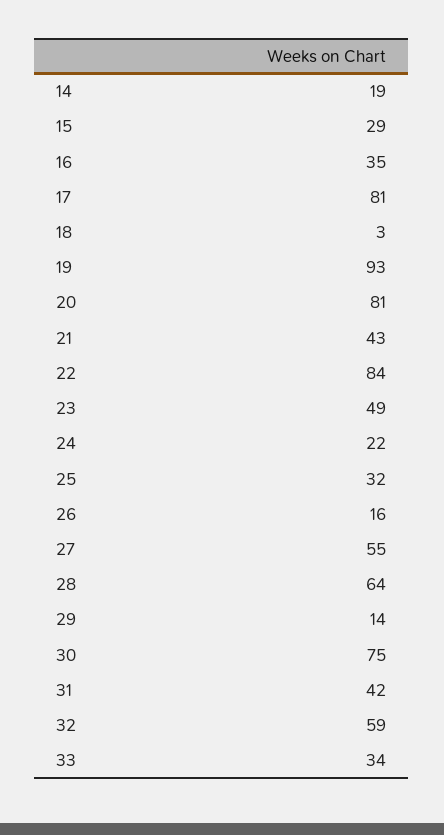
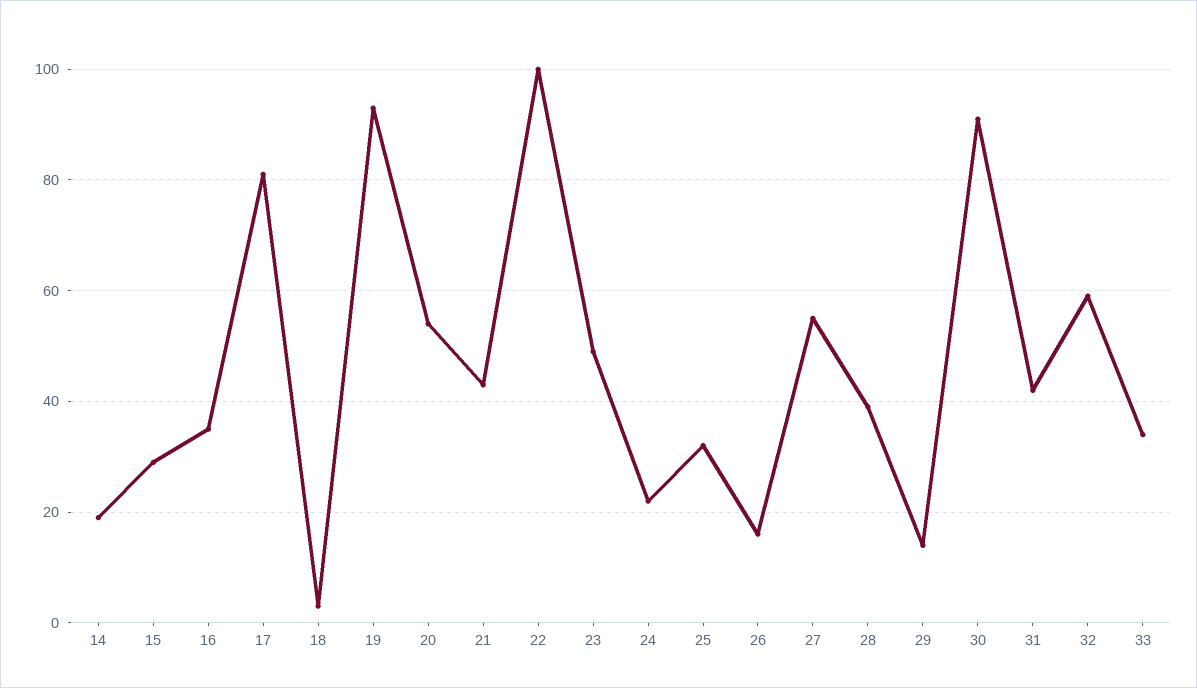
  {
    "14": 19,
    "15": 29,
    "16": 35,
    "17": 81,
    "18": 3,
    "19": 93,
-   "20": 81,
+   "20": 55,
    "21": 43,
-   "22": 84,
+   "22": 100,
    "23": 49,
    "24": 22,
    "25": 32,
    "26": 16,
    "27": 55,
-   "28": 64,
+   "28": 40,
    "29": 14,
-   "30": 75,
+   "30": 90,
    "31": 42,
    "32": 59,
    "33": 34
  }

